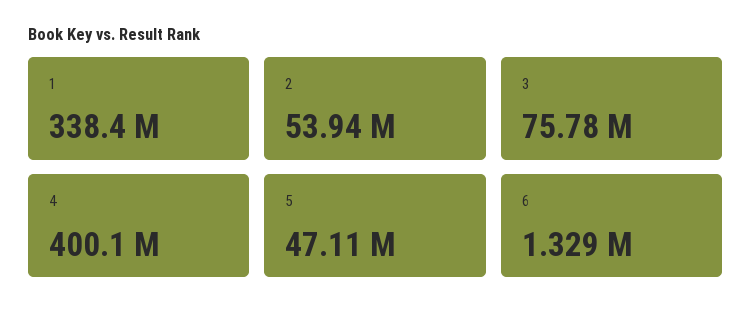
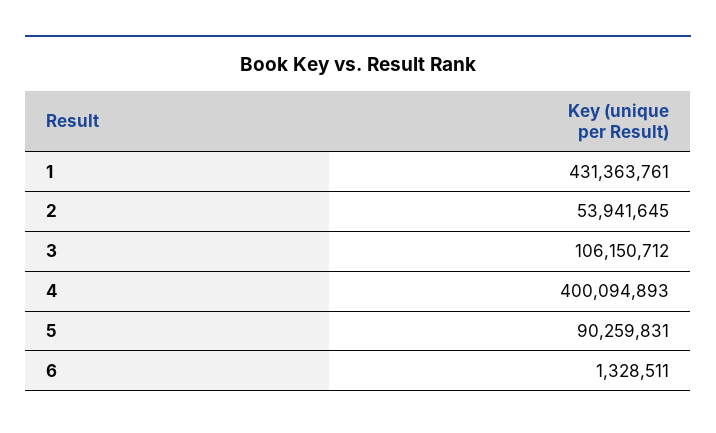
  {
-   "1": 338400000,
+   "1": 431363761,
    "2": 53941645,
-   "3": 75780000,
+   "3": 106150712,
    "4": 400094893,
-   "5": 47110000,
+   "5": 90259831,
    "6": 1328511
  }

